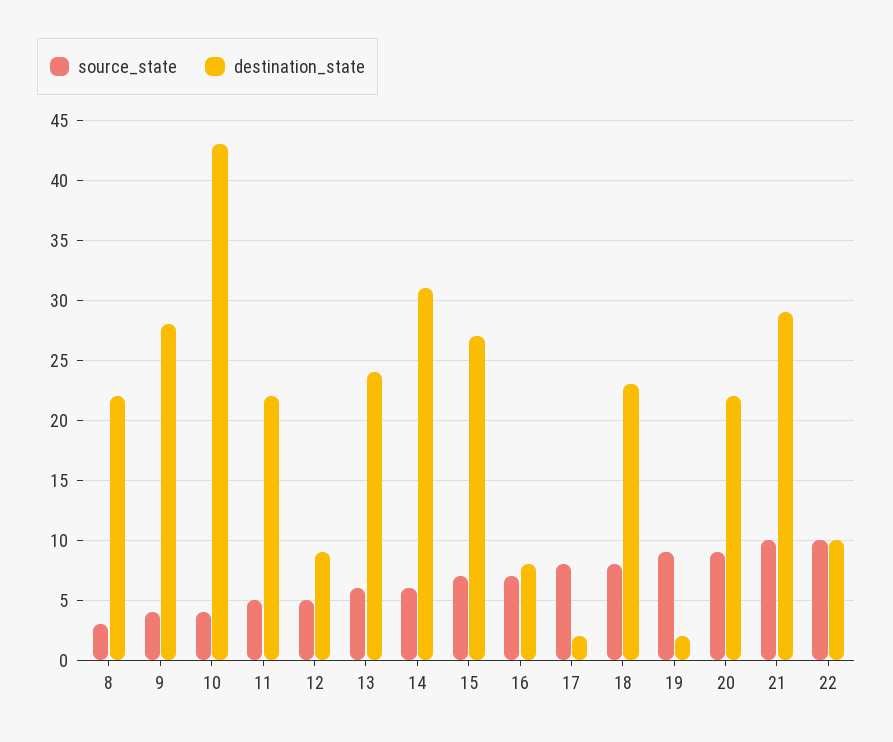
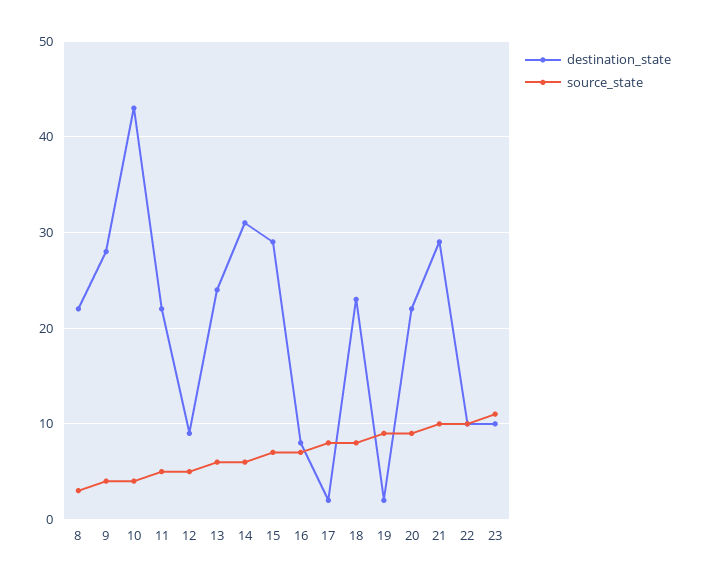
  {
    "source_state": {
      "8": 3,
      "9": 4,
      "10": 4,
      "11": 5,
      "12": 5,
      "13": 6,
      "14": 6,
      "15": 7,
      "16": 7,
      "17": 8,
      "18": 8,
      "19": 9,
      "20": 9,
      "21": 10,
-     "22": 10
+     "22": 10,
+     "23": 11
    },
    "destination_state": {
      "8": 22,
      "9": 28,
      "10": 43,
      "11": 22,
      "12": 9,
      "13": 24,
      "14": 31,
-     "15": 27,
+     "15": 29,
      "16": 8,
      "17": 2,
      "18": 23,
      "19": 2,
      "20": 22,
      "21": 29,
-     "22": 10
+     "22": 10,
+     "23": 10
    }
  }

